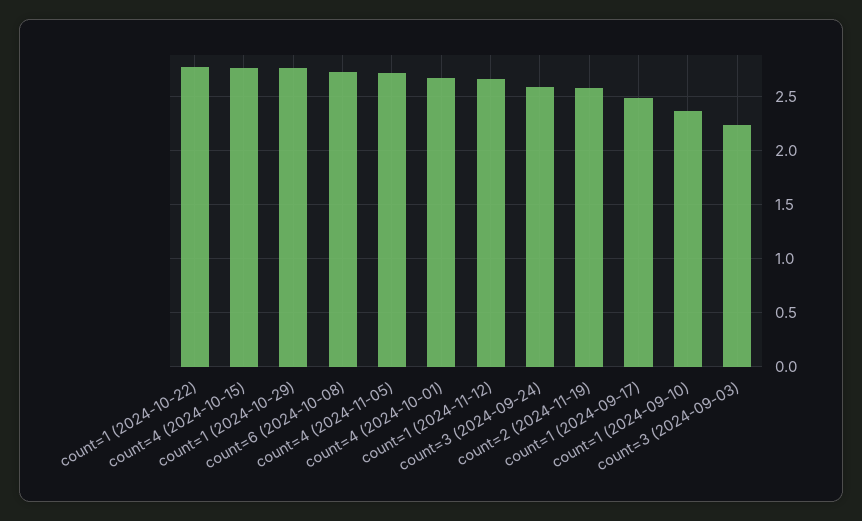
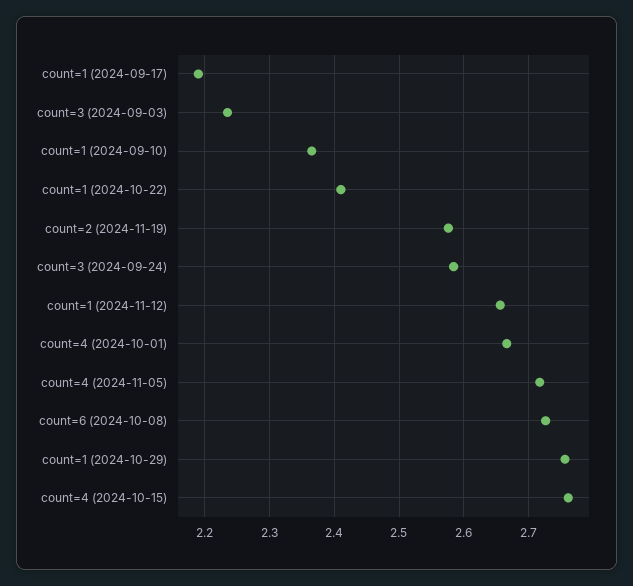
  {
-   "count=1 (2024-10-22)": 2.8,
+   "count=1 (2024-10-22)": 2.41,
    "count=4 (2024-10-15)": 2.76,
    "count=1 (2024-10-29)": 2.76,
    "count=6 (2024-10-08)": 2.73,
    "count=4 (2024-11-05)": 2.72,
    "count=4 (2024-10-01)": 2.67,
    "count=1 (2024-11-12)": 2.66,
    "count=3 (2024-09-24)": 2.58,
    "count=2 (2024-11-19)": 2.58,
-   "count=1 (2024-09-17)": 2.5,
+   "count=1 (2024-09-17)": 2.19,
    "count=1 (2024-09-10)": 2.37,
    "count=3 (2024-09-03)": 2.24
  }

